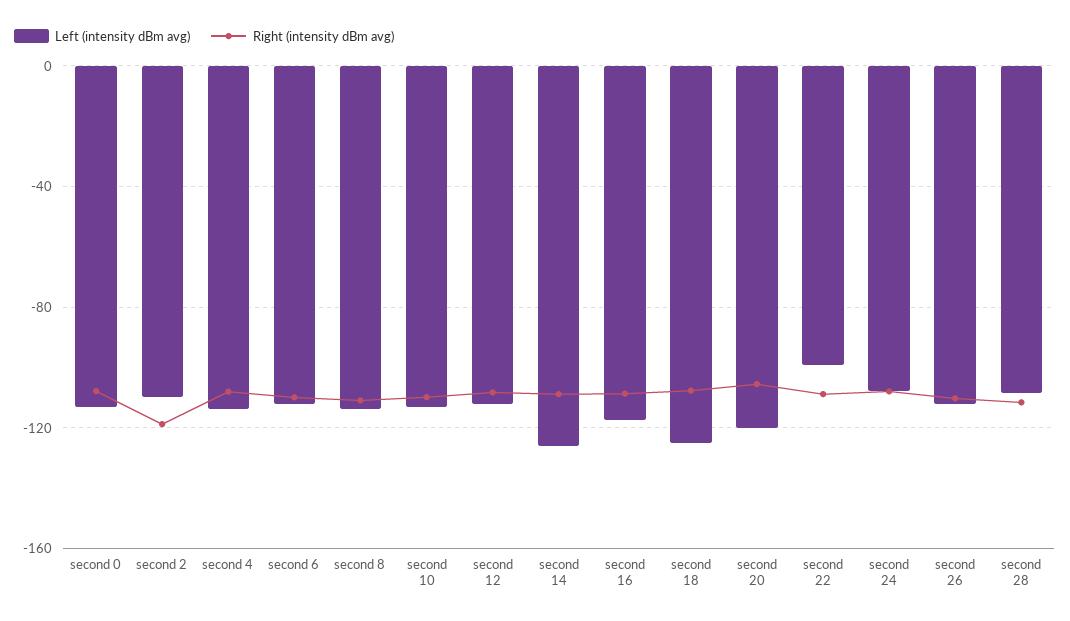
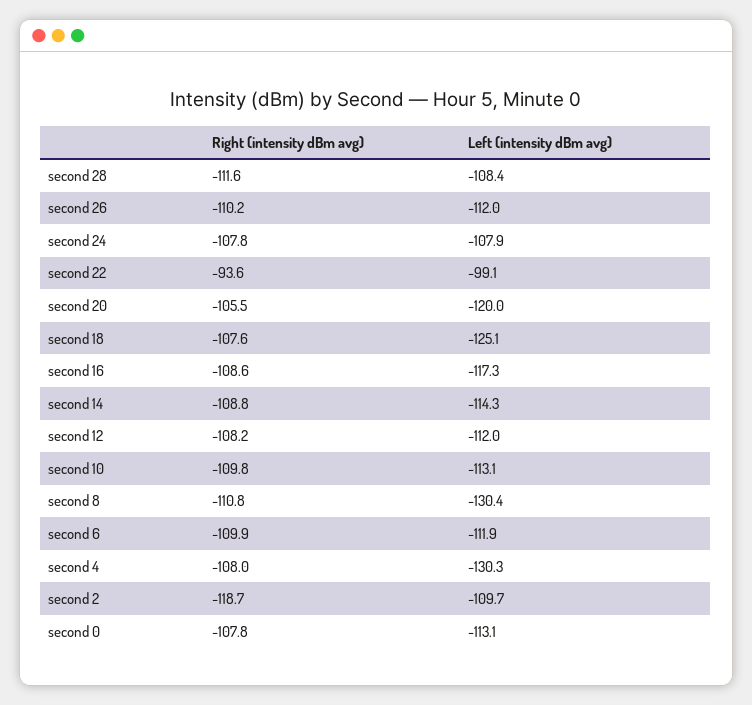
  {
    "Left (intensity dBm avg)": {
      "second 0": -113.1,
      "second 2": -109.7,
-     "second 4": -115,
+     "second 4": -130.3,
      "second 6": -111.9,
-     "second 8": -115,
+     "second 8": -130.4,
      "second 10": -113.1,
      "second 12": -112,
-     "second 14": -125,
+     "second 14": -114.3,
      "second 16": -117.3,
      "second 18": -125.1,
      "second 20": -120,
      "second 22": -99.1,
      "second 24": -107.9,
      "second 26": -112,
      "second 28": -108.4
    },
    "Right (intensity dBm avg)": {
      "second 0": -107.8,
      "second 2": -118.7,
      "second 4": -108,
      "second 6": -109.9,
      "second 8": -110.8,
      "second 10": -109.8,
      "second 12": -108.2,
      "second 14": -108.8,
      "second 16": -108.6,
      "second 18": -107.6,
      "second 20": -105.5,
-     "second 22": -110,
+     "second 22": -93.6,
      "second 24": -107.8,
      "second 26": -110.2,
      "second 28": -111.6
    }
  }

